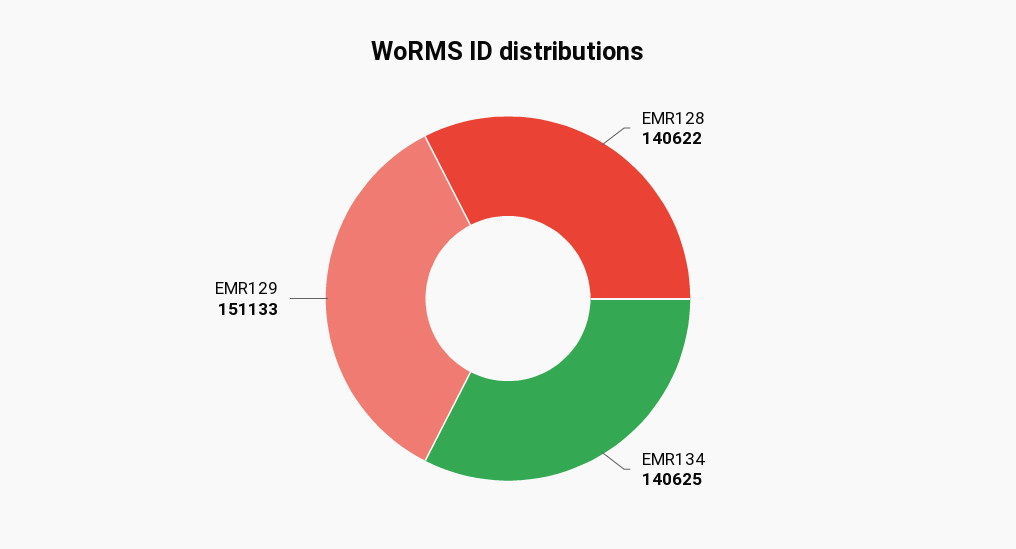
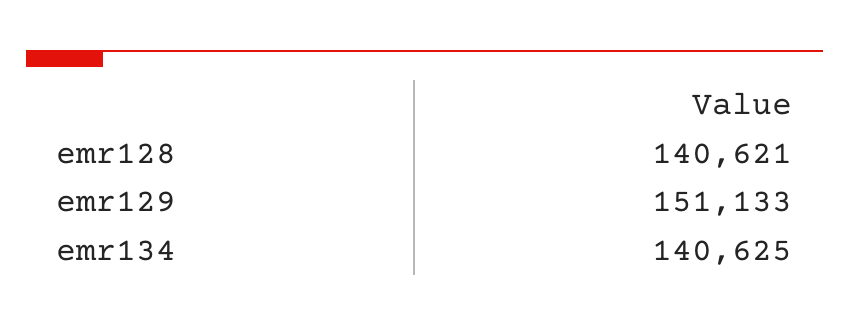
  {
-   "EMR128": 140622,
+   "EMR128": 140621,
    "EMR134": 140625,
    "EMR129": 151133
  }

